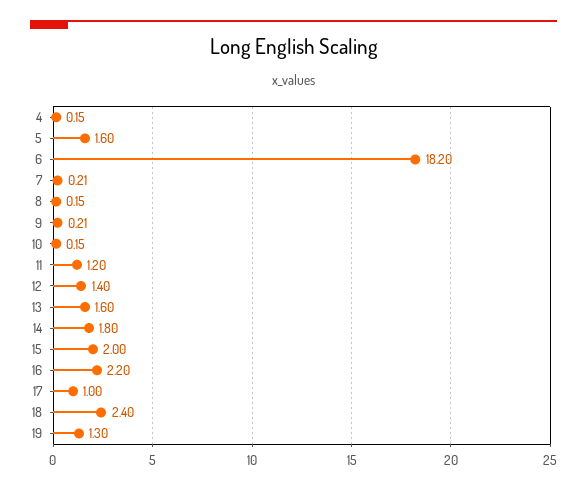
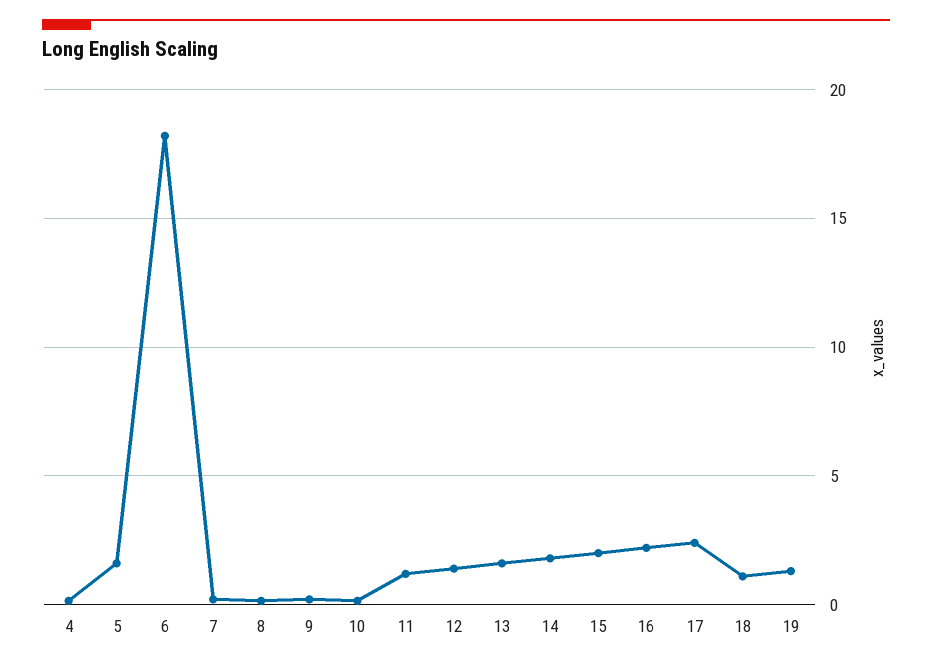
  {
    "4": 0.15,
    "5": 1.6,
    "6": 18.2,
    "7": 0.21,
    "8": 0.15,
    "9": 0.21,
    "10": 0.15,
    "11": 1.2,
    "12": 1.4,
    "13": 1.6,
    "14": 1.8,
    "15": 2,
    "16": 2.2,
-   "17": 1,
+   "17": 2.5,
-   "18": 2.4,
+   "18": 1,
    "19": 1.3
  }

